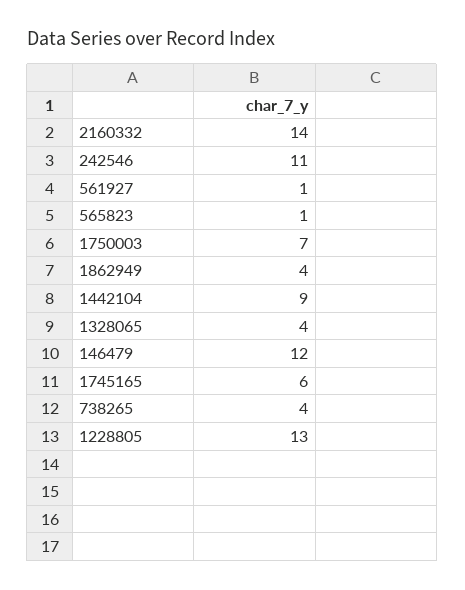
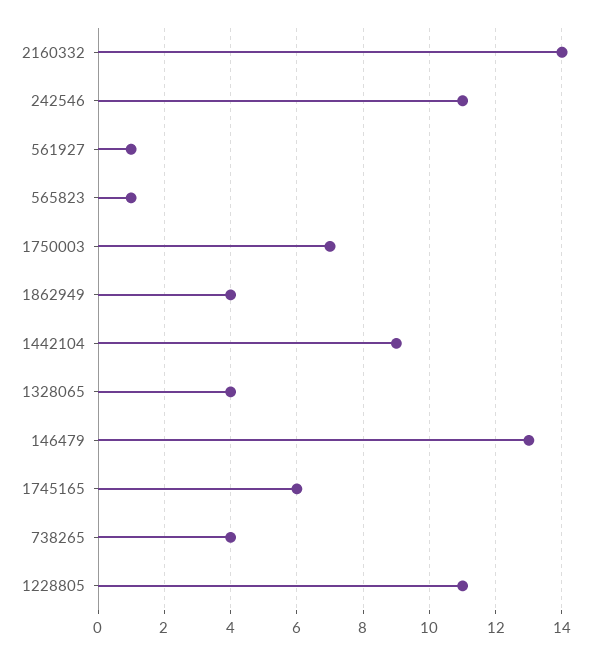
  {
    "2160332": 14,
    "242546": 11,
    "561927": 1,
    "565823": 1,
    "1750003": 7,
    "1862949": 4,
    "1442104": 9,
    "1328065": 4,
-   "146479": 12,
+   "146479": 13,
    "1745165": 6,
    "738265": 4,
-   "1228805": 13
+   "1228805": 11
  }

